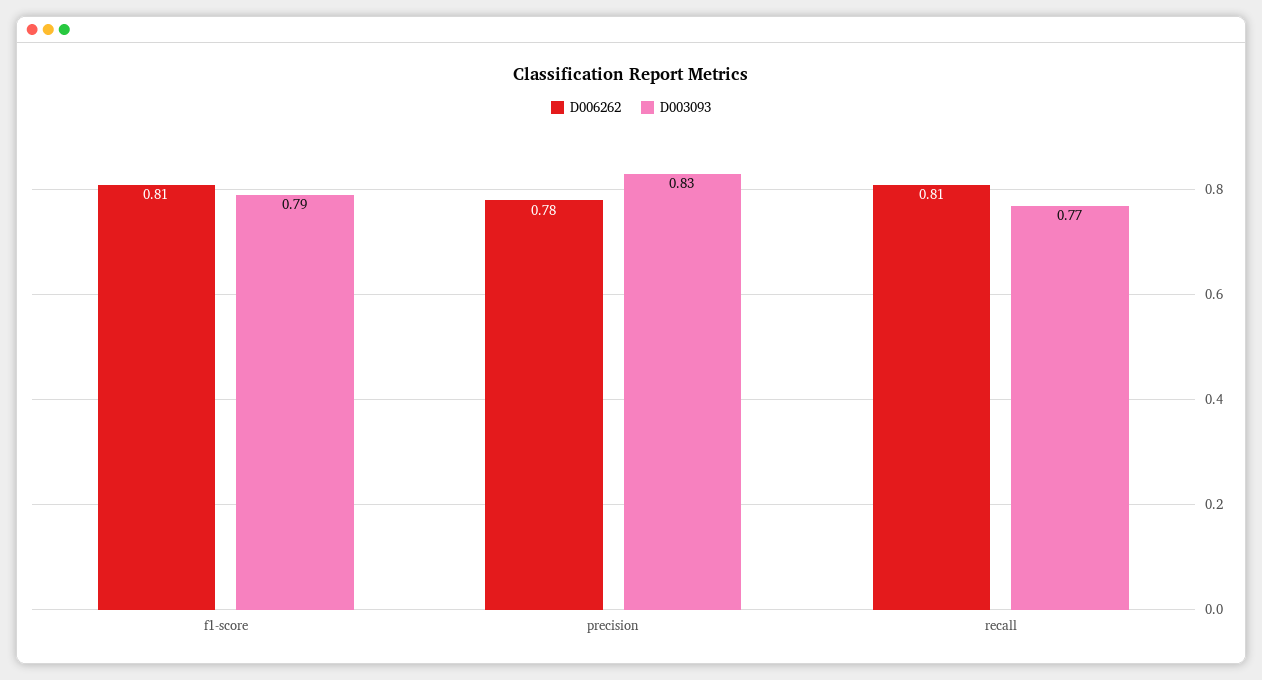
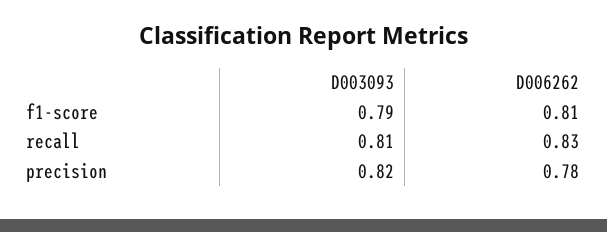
  {
    "D006262": {
      "f1-score": 0.81,
      "precision": 0.78,
-     "recall": 0.81
+     "recall": 0.83
    },
    "D003093": {
      "f1-score": 0.79,
-     "precision": 0.83,
+     "precision": 0.82,
-     "recall": 0.77
+     "recall": 0.81
    }
  }

